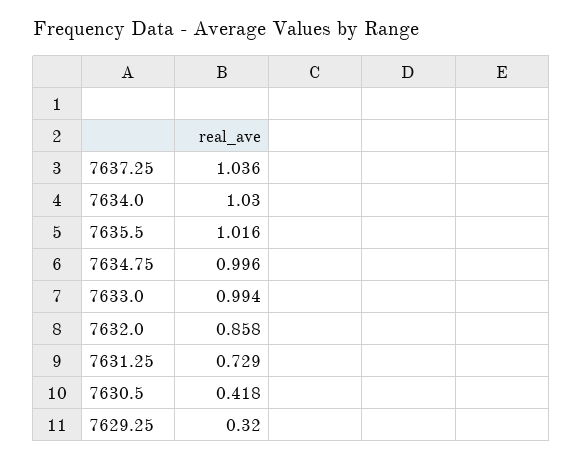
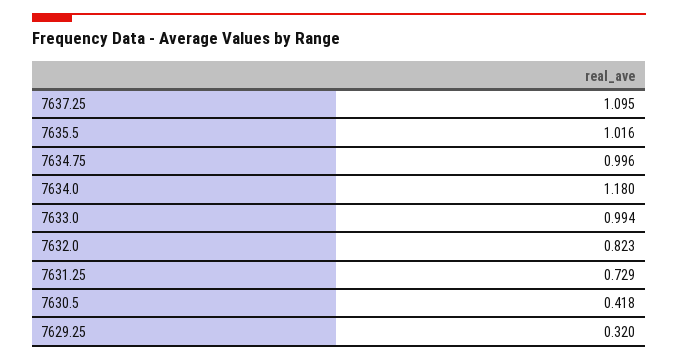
  {
-   "7637.25": 1.036,
+   "7637.25": 1.095,
-   "7634.0": 1.03,
+   "7634.0": 1.18,
    "7635.5": 1.016,
    "7634.75": 0.996,
    "7633.0": 0.994,
-   "7632.0": 0.858,
+   "7632.0": 0.823,
    "7631.25": 0.729,
    "7630.5": 0.418,
    "7629.25": 0.32
  }

